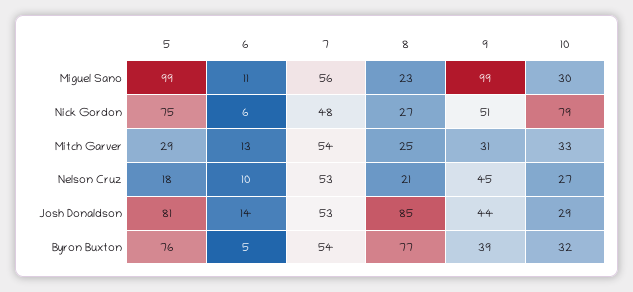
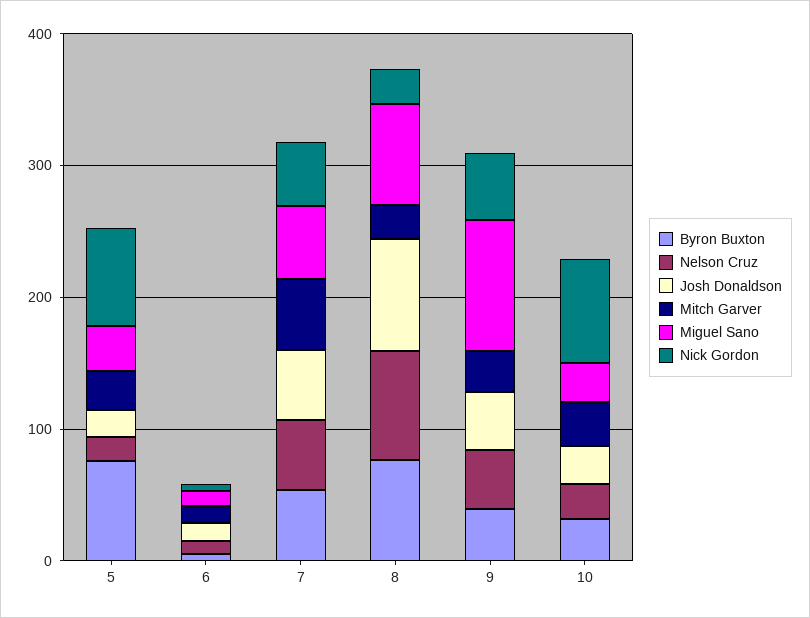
  {
    "Miguel Sano": {
-     "5": 99,
+     "5": 40,
      "6": 11,
      "7": 56,
-     "8": 23,
+     "8": 80,
      "9": 99,
      "10": 30
    },
    "Nick Gordon": {
      "5": 75,
      "6": 6,
      "7": 48,
      "8": 27,
      "9": 51,
      "10": 79
    },
    "Mitch Garver": {
      "5": 29,
      "6": 13,
      "7": 54,
      "8": 25,
      "9": 31,
      "10": 33
    },
    "Nelson Cruz": {
      "5": 18,
      "6": 10,
      "7": 53,
-     "8": 21,
+     "8": 80,
      "9": 45,
      "10": 27
    },
    "Josh Donaldson": {
-     "5": 81,
+     "5": 20,
      "6": 14,
      "7": 53,
      "8": 85,
      "9": 44,
      "10": 29
    },
    "Byron Buxton": {
      "5": 76,
      "6": 5,
      "7": 54,
      "8": 77,
      "9": 39,
      "10": 32
    }
  }

